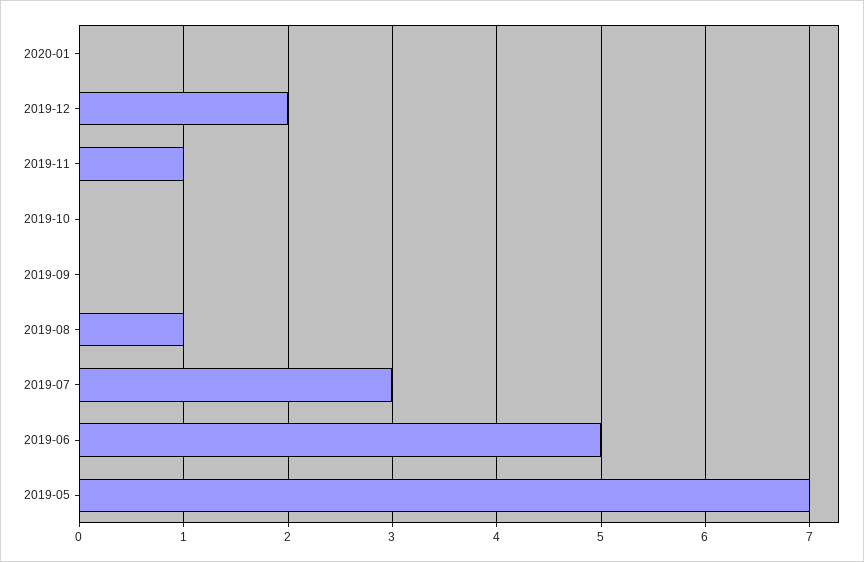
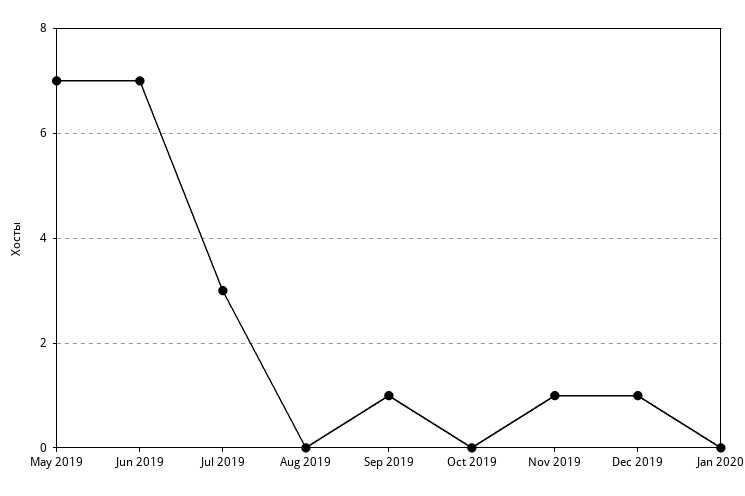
  {
    "2020-01": 0,
-   "2019-12": 2,
+   "2019-12": 1,
    "2019-11": 1,
    "2019-10": 0,
-   "2019-09": 0,
+   "2019-09": 1,
-   "2019-08": 1,
+   "2019-08": 0,
    "2019-07": 3,
-   "2019-06": 5,
+   "2019-06": 7,
    "2019-05": 7
  }

